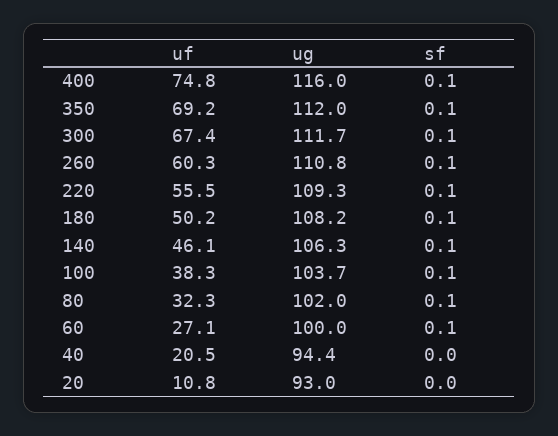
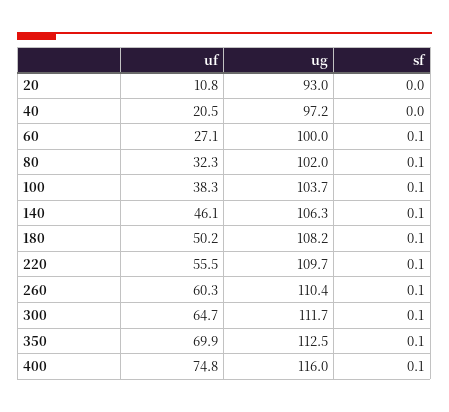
  {
    "uf": {
      "400": 74.8,
-     "350": 69.2,
+     "350": 69.9,
-     "300": 67.4,
+     "300": 64.7,
      "260": 60.3,
      "220": 55.5,
      "180": 50.2,
      "140": 46.1,
      "100": 38.3,
      "80": 32.3,
      "60": 27.1,
      "40": 20.5,
      "20": 10.8
    },
    "ug": {
      "400": 116,
-     "350": 112,
+     "350": 112.5,
      "300": 111.7,
-     "260": 110.8,
+     "260": 110.4,
-     "220": 109.3,
+     "220": 109.7,
      "180": 108.2,
      "140": 106.3,
      "100": 103.7,
      "80": 102,
      "60": 100,
-     "40": 94.4,
+     "40": 97.2,
      "20": 93
    },
    "sf": {
      "400": 0.1,
      "350": 0.1,
      "300": 0.1,
      "260": 0.1,
      "220": 0.1,
      "180": 0.1,
      "140": 0.1,
      "100": 0.1,
      "80": 0.1,
      "60": 0.1,
      "40": 0,
      "20": 0
    }
  }

